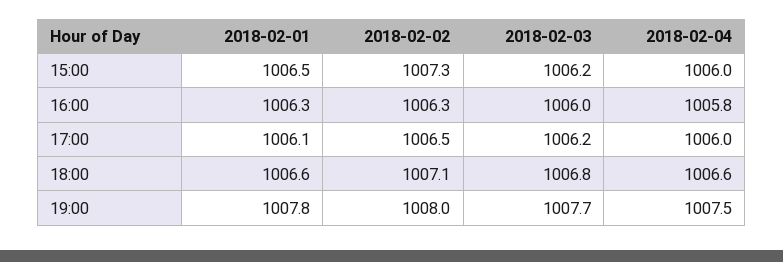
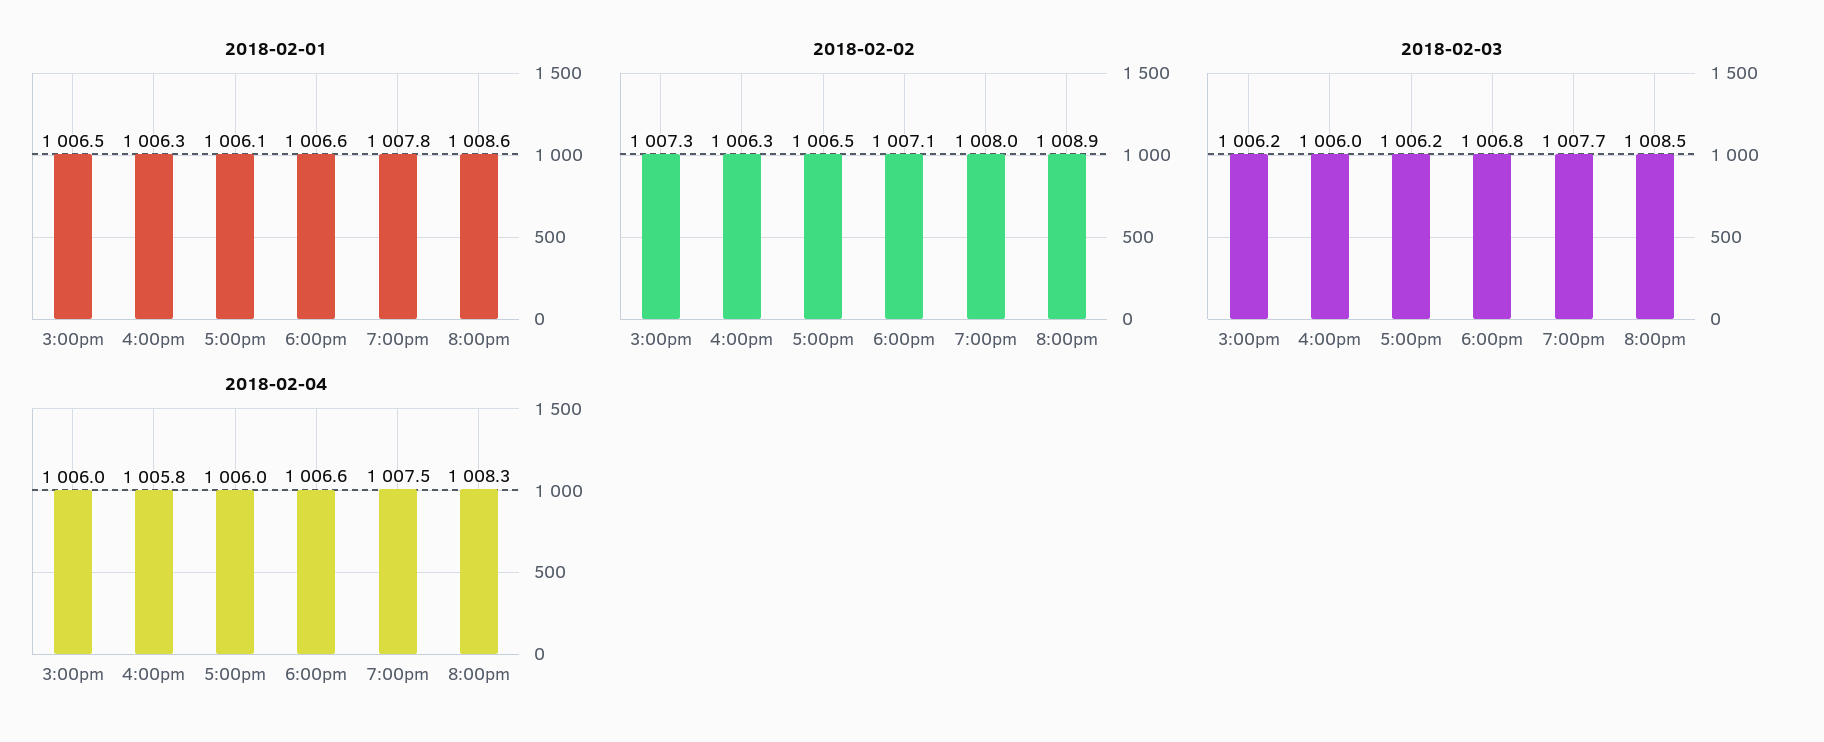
  {
    "2018-02-01": {
      "15:00": 1006.5,
      "16:00": 1006.3,
      "17:00": 1006.1,
      "18:00": 1006.6,
-     "19:00": 1007.8
+     "19:00": 1007.8,
+     "8:00pm": 1008.6
    },
    "2018-02-02": {
      "15:00": 1007.3,
      "16:00": 1006.3,
      "17:00": 1006.5,
      "18:00": 1007.1,
-     "19:00": 1008
+     "19:00": 1008,
+     "8:00pm": 1008.9
    },
    "2018-02-03": {
      "15:00": 1006.2,
      "16:00": 1006,
      "17:00": 1006.2,
      "18:00": 1006.8,
-     "19:00": 1007.7
+     "19:00": 1007.7,
+     "8:00pm": 1008.5
    },
    "2018-02-04": {
      "15:00": 1006,
      "16:00": 1005.8,
      "17:00": 1006,
      "18:00": 1006.6,
-     "19:00": 1007.5
+     "19:00": 1007.5,
+     "8:00pm": 1008.3
    }
  }

